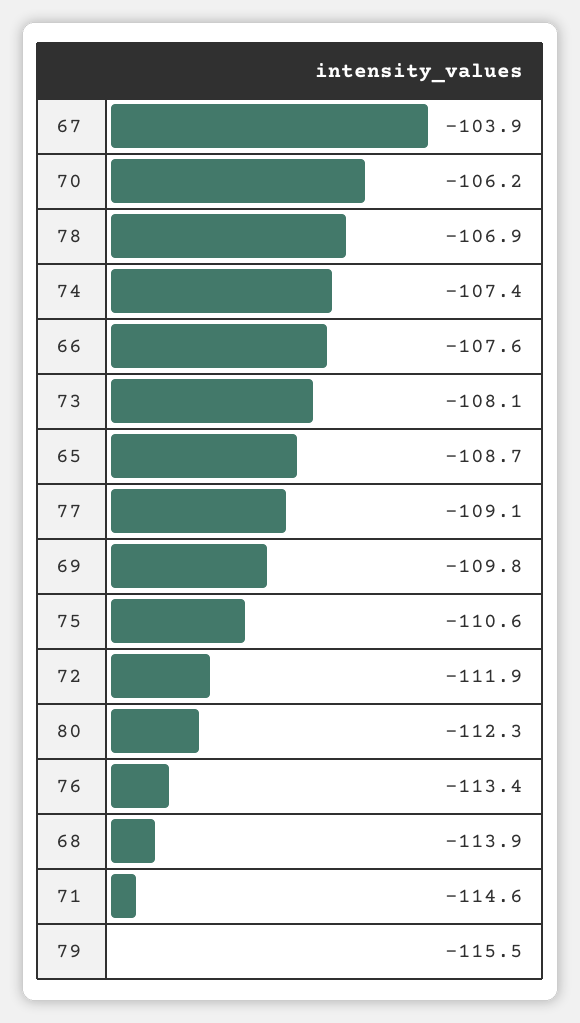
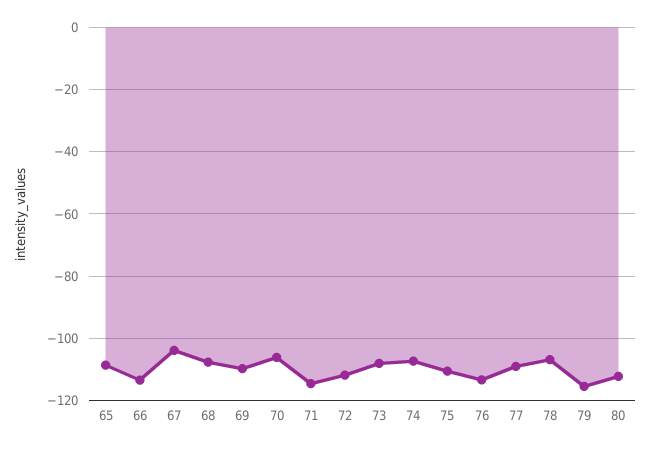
  {
    "67": -103.9,
    "70": -106.2,
    "78": -106.9,
    "74": -107.4,
-   "66": -107.6,
+   "66": -114,
    "73": -108.1,
    "65": -108.7,
    "77": -109.1,
    "69": -109.8,
    "75": -110.6,
    "72": -111.9,
    "80": -112.3,
    "76": -113.4,
-   "68": -113.9,
+   "68": -108,
    "71": -114.6,
    "79": -115.5
  }

